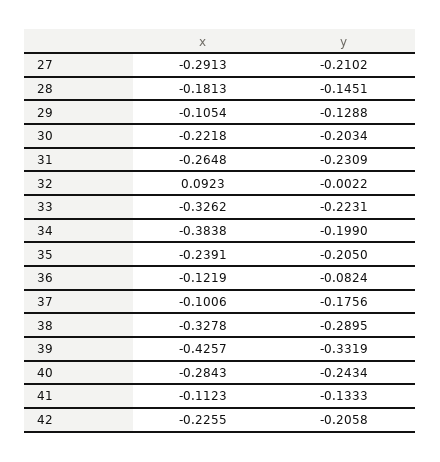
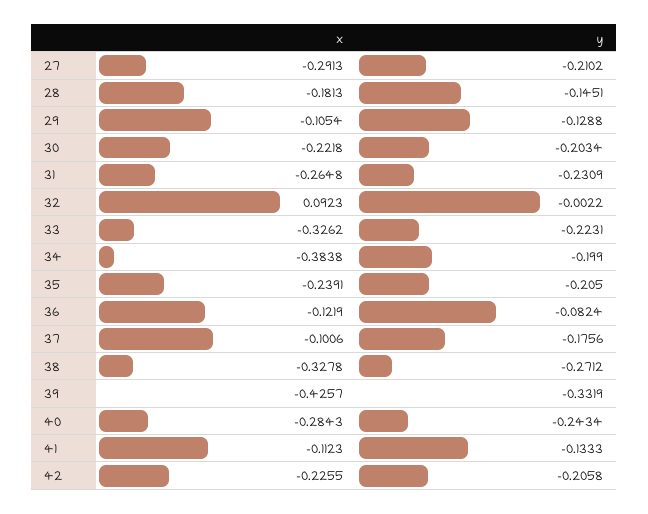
  {
    "x": {
      "27": -0.2913,
      "28": -0.1813,
      "29": -0.1054,
      "30": -0.2218,
      "31": -0.2648,
      "32": 0.0923,
      "33": -0.3262,
      "34": -0.3838,
      "35": -0.2391,
      "36": -0.1219,
      "37": -0.1006,
      "38": -0.3278,
      "39": -0.4257,
      "40": -0.2843,
      "41": -0.1123,
      "42": -0.2255
    },
    "y": {
      "27": -0.2102,
      "28": -0.1451,
      "29": -0.1288,
      "30": -0.2034,
      "31": -0.2309,
      "32": -0.0022,
      "33": -0.2231,
      "34": -0.199,
      "35": -0.205,
      "36": -0.0824,
      "37": -0.1756,
-     "38": -0.2895,
+     "38": -0.2712,
      "39": -0.3319,
      "40": -0.2434,
      "41": -0.1333,
      "42": -0.2058
    }
  }

